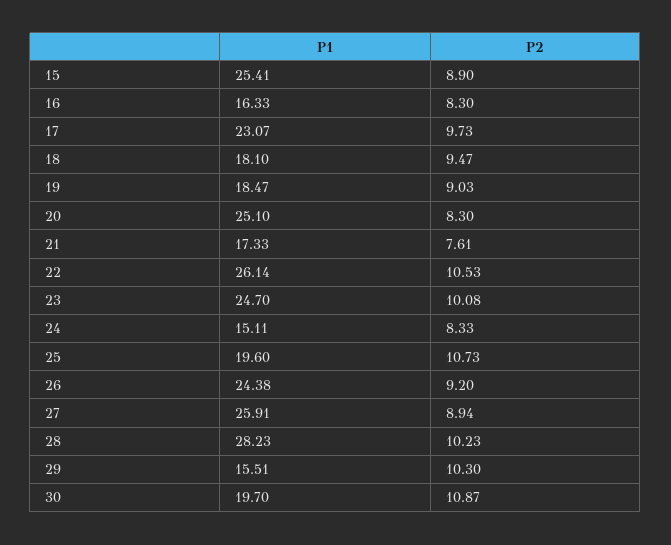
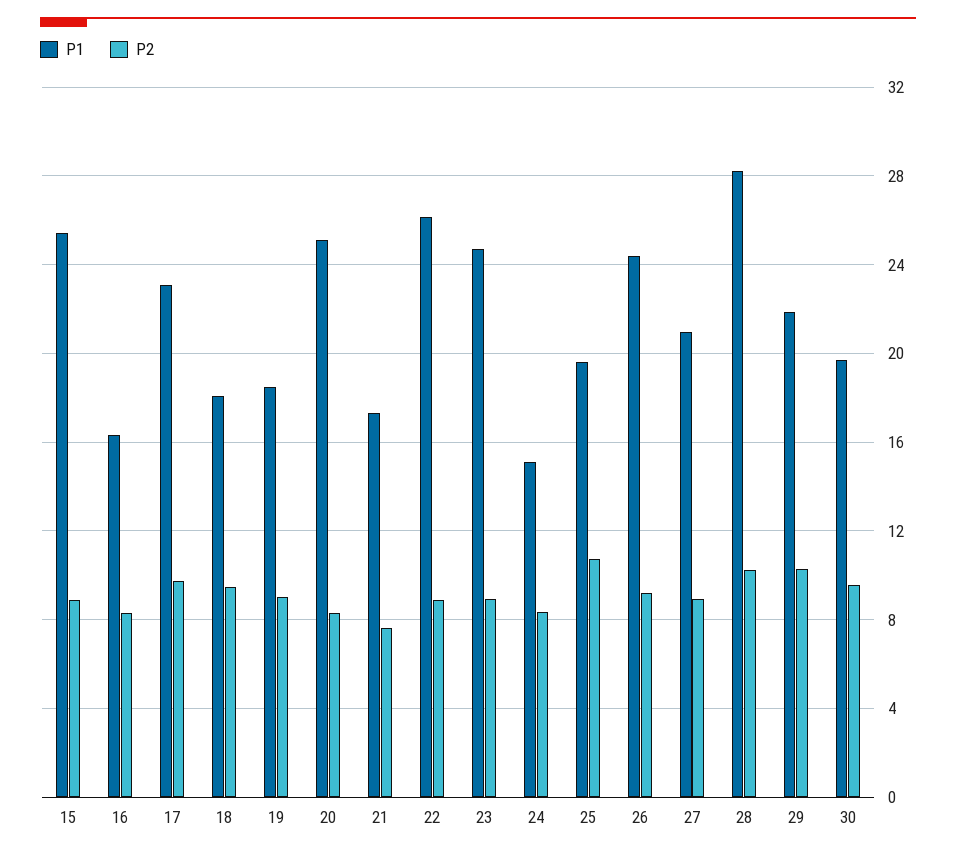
  {
    "P1": {
      "15": 25.41,
      "16": 16.33,
      "17": 23.07,
      "18": 18.1,
      "19": 18.47,
      "20": 25.1,
      "21": 17.33,
      "22": 26.14,
      "23": 24.7,
      "24": 15.11,
      "25": 19.6,
      "26": 24.38,
-     "27": 25.91,
+     "27": 21,
      "28": 28.23,
-     "29": 15.51,
+     "29": 22,
      "30": 19.7
    },
    "P2": {
      "15": 8.9,
      "16": 8.3,
      "17": 9.73,
      "18": 9.47,
      "19": 9.03,
      "20": 8.3,
      "21": 7.61,
-     "22": 10.53,
+     "22": 9,
-     "23": 10.08,
+     "23": 9,
      "24": 8.33,
      "25": 10.73,
      "26": 9.2,
      "27": 8.94,
      "28": 10.23,
      "29": 10.3,
-     "30": 10.87
+     "30": 9.5
    }
  }

